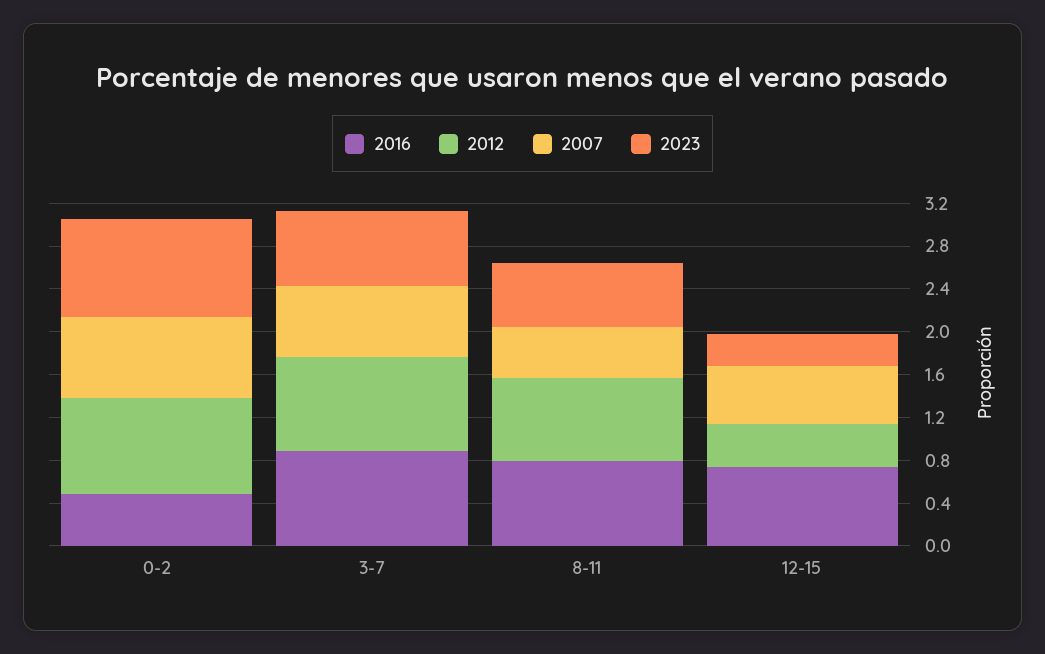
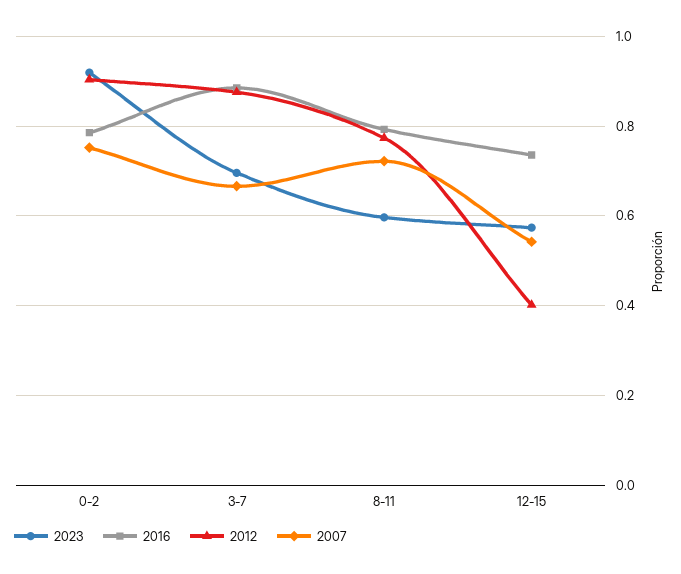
  {
    "2016": {
-     "0-2": 0.5,
+     "0-2": 0.78,
      "3-7": 0.88,
      "8-11": 0.8,
      "12-15": 0.74
    },
    "2012": {
      "0-2": 0.9,
      "3-7": 0.88,
      "8-11": 0.78,
      "12-15": 0.4
    },
    "2007": {
      "0-2": 0.76,
      "3-7": 0.66,
-     "8-11": 0.5,
+     "8-11": 0.72,
      "12-15": 0.54
    },
    "2023": {
      "0-2": 0.92,
      "3-7": 0.7,
      "8-11": 0.6,
-     "12-15": 0.3
+     "12-15": 0.58
    }
  }

